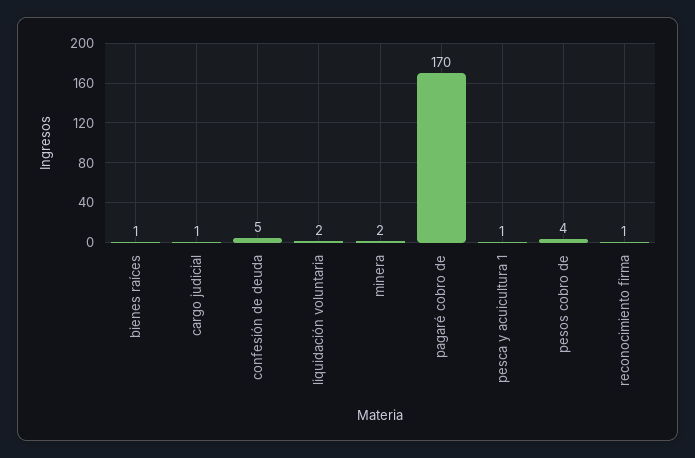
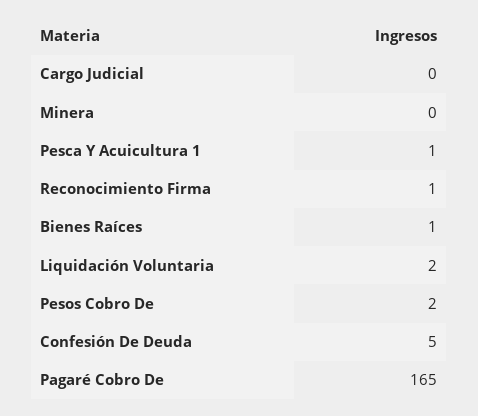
  {
    "bienes raíces": 1,
-   "cargo judicial": 1,
+   "cargo judicial": 0,
    "confesión de deuda": 5,
    "liquidación voluntaria": 2,
-   "minera": 2,
+   "minera": 0,
-   "pagaré cobro de": 170,
+   "pagaré cobro de": 165,
    "pesca y acuicultura 1": 1,
-   "pesos cobro de": 4,
+   "pesos cobro de": 2,
    "reconocimiento firma": 1
  }

